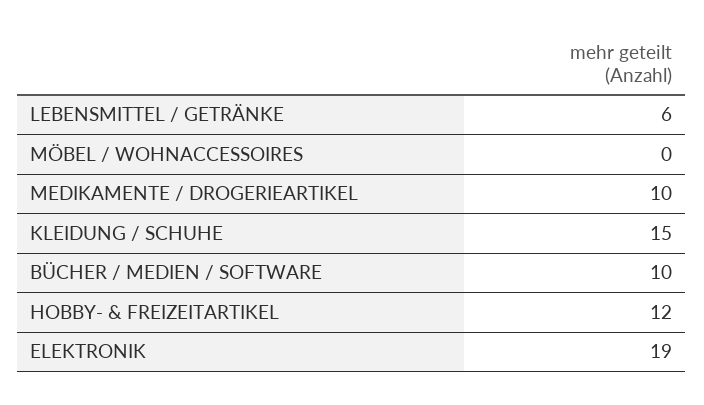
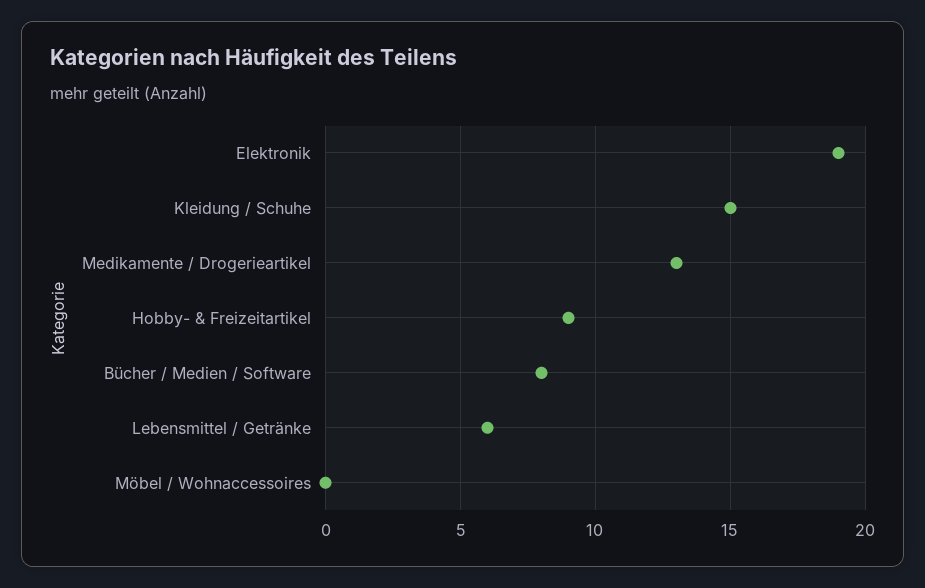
  {
    "LEBENSMITTEL / GETRÄNKE": 6,
    "MÖBEL / WOHNACCESSOIRES": 0,
-   "MEDIKAMENTE / DROGERIEARTIKEL": 10,
+   "MEDIKAMENTE / DROGERIEARTIKEL": 13,
    "KLEIDUNG / SCHUHE": 15,
-   "BÜCHER / MEDIEN / SOFTWARE": 10,
+   "BÜCHER / MEDIEN / SOFTWARE": 8,
-   "HOBBY- & FREIZEITARTIKEL": 12,
+   "HOBBY- & FREIZEITARTIKEL": 9,
    "ELEKTRONIK": 19
  }

